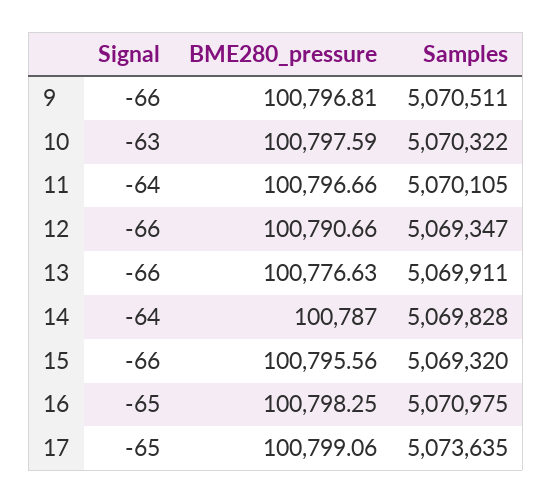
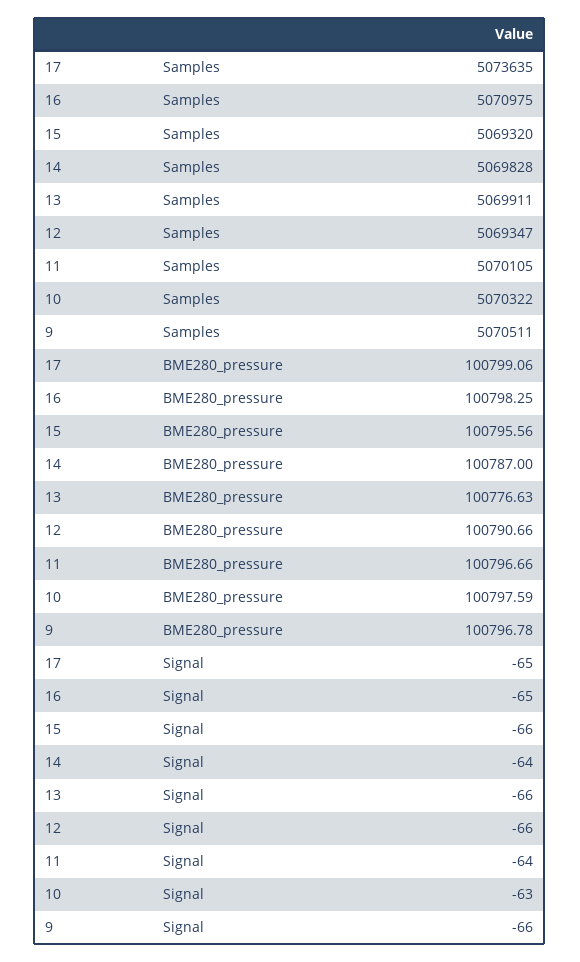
  {
    "Signal": {
      "9": -66,
      "10": -63,
      "11": -64,
      "12": -66,
      "13": -66,
      "14": -64,
      "15": -66,
      "16": -65,
      "17": -65
    },
    "BME280_pressure": {
-     "9": 100796.81,
+     "9": 100796.78,
      "10": 100797.59,
      "11": 100796.66,
      "12": 100790.66,
      "13": 100776.63,
      "14": 100787,
      "15": 100795.56,
      "16": 100798.25,
      "17": 100799.06
    },
    "Samples": {
      "9": 5070511,
      "10": 5070322,
      "11": 5070105,
      "12": 5069347,
      "13": 5069911,
      "14": 5069828,
      "15": 5069320,
      "16": 5070975,
      "17": 5073635
    }
  }

